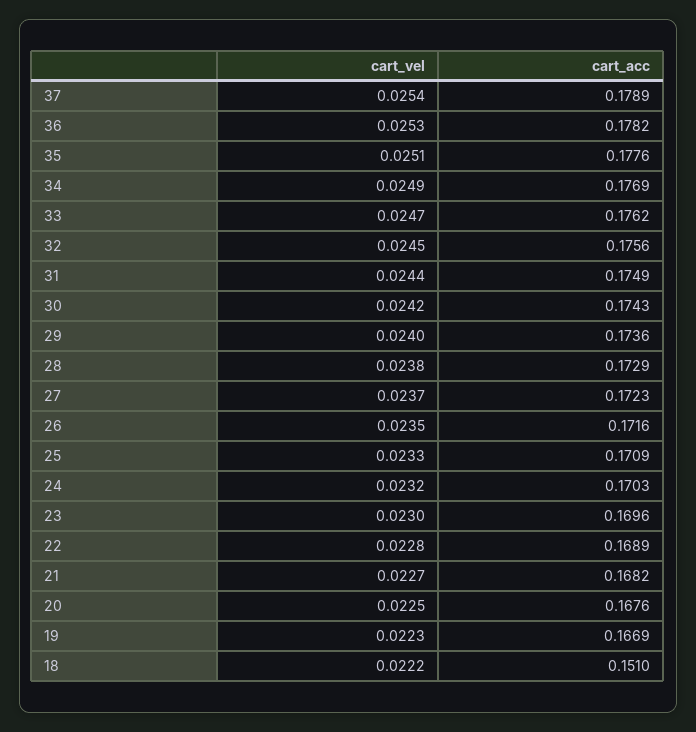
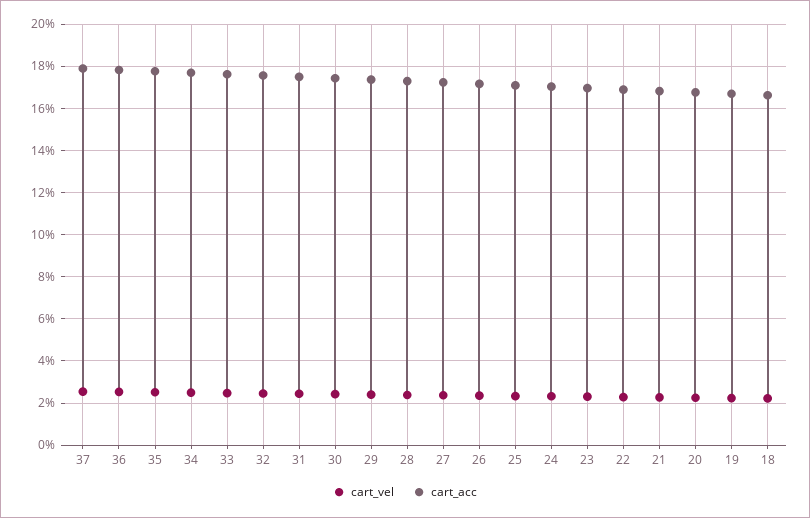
  {
    "cart_vel": {
      "37": 0.0254,
      "36": 0.0253,
      "35": 0.0251,
      "34": 0.0249,
      "33": 0.0247,
      "32": 0.0245,
      "31": 0.0244,
      "30": 0.0242,
      "29": 0.024,
      "28": 0.0238,
      "27": 0.0237,
      "26": 0.0235,
      "25": 0.0233,
      "24": 0.0232,
      "23": 0.023,
      "22": 0.0228,
      "21": 0.0227,
      "20": 0.0225,
      "19": 0.0223,
      "18": 0.0222
    },
    "cart_acc": {
      "37": 0.1789,
      "36": 0.1782,
      "35": 0.1776,
      "34": 0.1769,
      "33": 0.1762,
      "32": 0.1756,
      "31": 0.1749,
      "30": 0.1743,
      "29": 0.1736,
      "28": 0.1729,
      "27": 0.1723,
      "26": 0.1716,
      "25": 0.1709,
      "24": 0.1703,
      "23": 0.1696,
      "22": 0.1689,
      "21": 0.1682,
      "20": 0.1676,
      "19": 0.1669,
-     "18": 0.151
+     "18": 0.165
    }
  }

